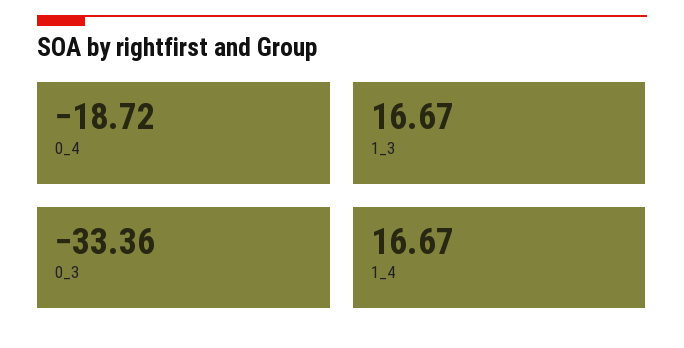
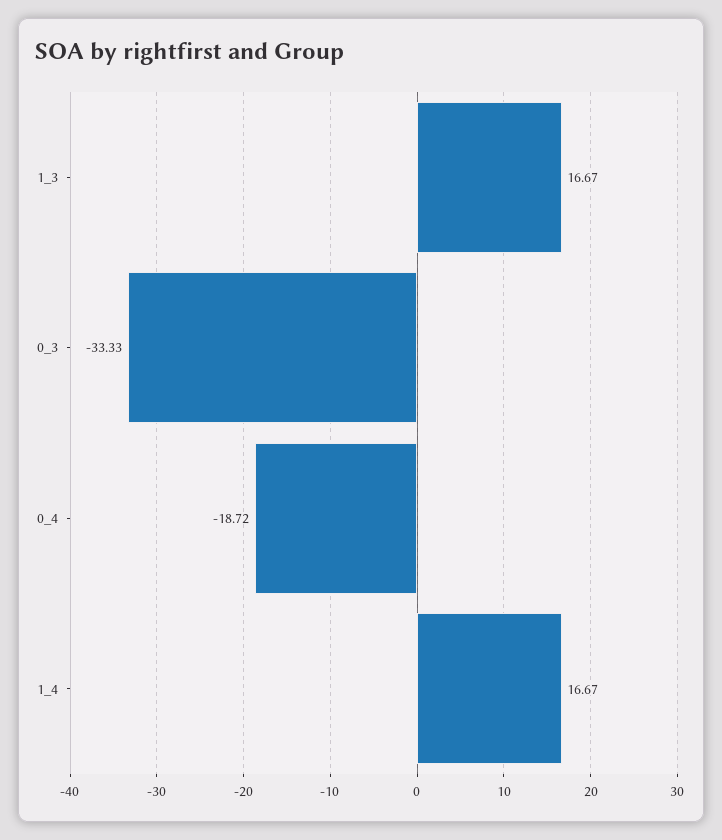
  {
    "0_4": -18.72,
    "1_3": 16.67,
-   "0_3": -33.36,
+   "0_3": -33.33,
    "1_4": 16.67
  }

